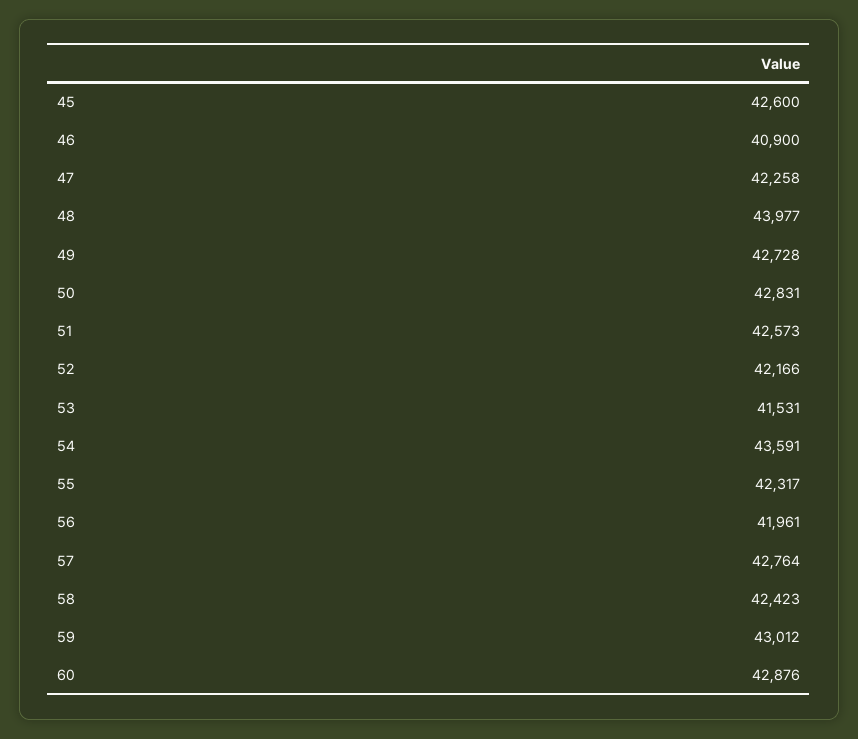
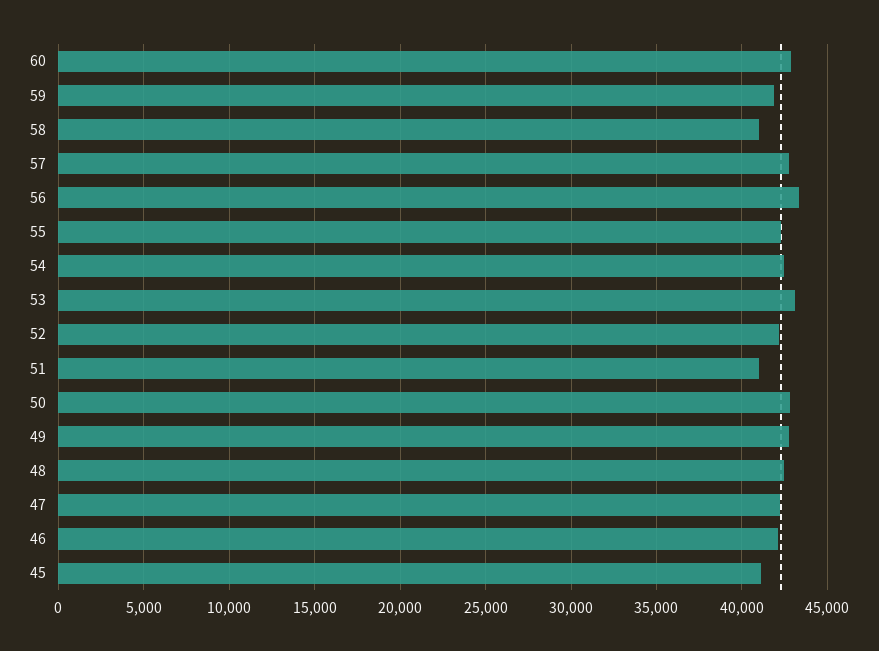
  {
-   "45": 42600,
+   "45": 41000,
-   "46": 40900,
+   "46": 42000,
    "47": 42258,
-   "48": 43977,
+   "48": 42500,
    "49": 42728,
    "50": 42831,
-   "51": 42573,
+   "51": 41000,
    "52": 42166,
-   "53": 41531,
+   "53": 43000,
-   "54": 43591,
+   "54": 42500,
    "55": 42317,
-   "56": 41961,
+   "56": 43500,
    "57": 42764,
-   "58": 42423,
+   "58": 41000,
-   "59": 43012,
+   "59": 42000,
    "60": 42876
  }

